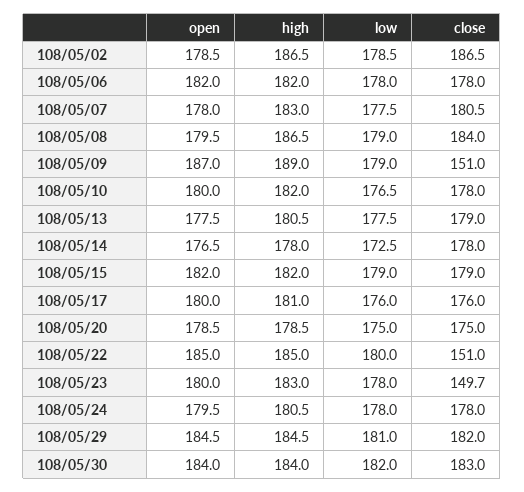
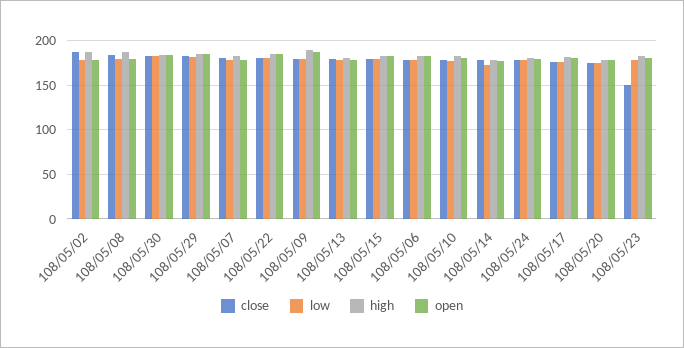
  {
    "open": {
      "108/05/02": 178.5,
      "108/05/06": 182,
      "108/05/07": 178,
      "108/05/08": 179.5,
      "108/05/09": 187,
      "108/05/10": 180,
      "108/05/13": 177.5,
      "108/05/14": 176.5,
      "108/05/15": 182,
      "108/05/17": 180,
      "108/05/20": 178.5,
      "108/05/22": 185,
      "108/05/23": 180,
      "108/05/24": 179.5,
      "108/05/29": 184.5,
      "108/05/30": 184
    },
    "high": {
      "108/05/02": 186.5,
      "108/05/06": 182,
      "108/05/07": 183,
      "108/05/08": 186.5,
      "108/05/09": 189,
      "108/05/10": 182,
      "108/05/13": 180.5,
      "108/05/14": 178,
      "108/05/15": 182,
      "108/05/17": 181,
      "108/05/20": 178.5,
      "108/05/22": 185,
      "108/05/23": 183,
      "108/05/24": 180.5,
      "108/05/29": 184.5,
      "108/05/30": 184
    },
    "low": {
      "108/05/02": 178.5,
      "108/05/06": 178,
      "108/05/07": 177.5,
      "108/05/08": 179,
      "108/05/09": 179,
      "108/05/10": 176.5,
      "108/05/13": 177.5,
      "108/05/14": 172.5,
      "108/05/15": 179,
      "108/05/17": 176,
      "108/05/20": 175,
      "108/05/22": 180,
      "108/05/23": 178,
      "108/05/24": 178,
      "108/05/29": 181,
      "108/05/30": 182
    },
    "close": {
      "108/05/02": 186.5,
      "108/05/06": 178,
      "108/05/07": 180.5,
      "108/05/08": 184,
-     "108/05/09": 151,
+     "108/05/09": 180,
      "108/05/10": 178,
      "108/05/13": 179,
      "108/05/14": 178,
      "108/05/15": 179,
      "108/05/17": 176,
      "108/05/20": 175,
-     "108/05/22": 151,
+     "108/05/22": 180,
      "108/05/23": 149.7,
      "108/05/24": 178,
      "108/05/29": 182,
      "108/05/30": 183
    }
  }

